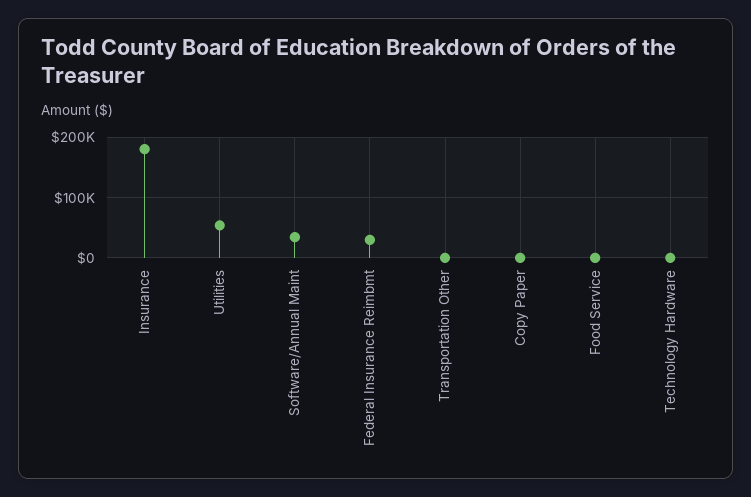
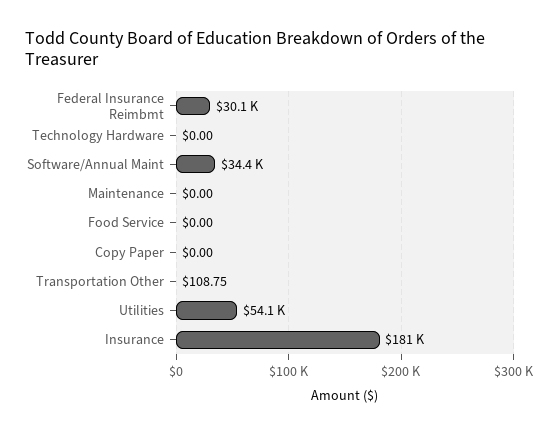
  {
    "Insurance": 181000,
    "Utilities": 54100,
    "Software/Annual Maint": 34400,
    "Federal Insurance Reimbmt": 30100,
    "Transportation Other": 108.75,
    "Copy Paper": 0,
    "Food Service": 0,
-   "Technology Hardware": 0
+   "Technology Hardware": 0,
+   "Maintenance": 0
  }

